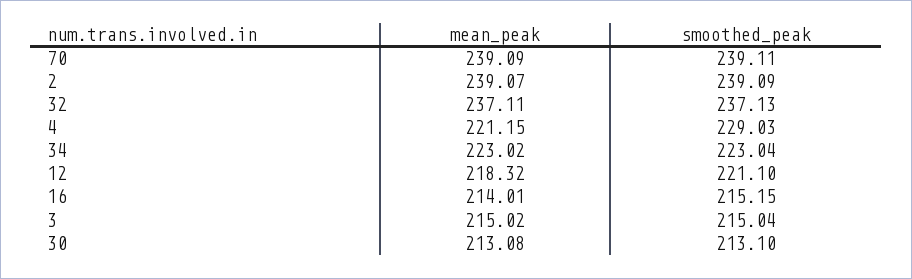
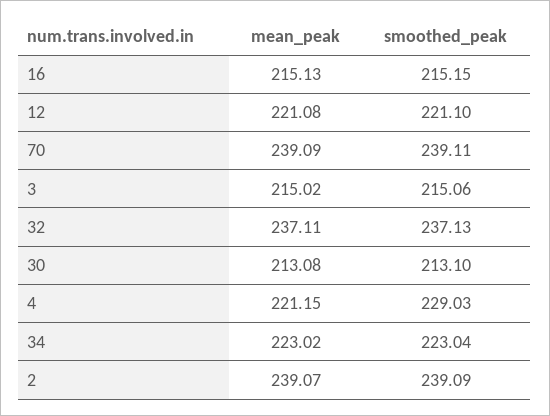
  {
    "mean_peak": {
      "70": 239.09,
      "2": 239.07,
      "32": 237.11,
      "4": 221.15,
      "34": 223.02,
-     "12": 218.32,
+     "12": 221.08,
-     "16": 214.01,
+     "16": 215.13,
      "3": 215.02,
      "30": 213.08
    },
    "smoothed_peak": {
      "70": 239.11,
      "2": 239.09,
      "32": 237.13,
      "4": 229.03,
      "34": 223.04,
      "12": 221.1,
      "16": 215.15,
-     "3": 215.04,
+     "3": 215.06,
      "30": 213.1
    }
  }

